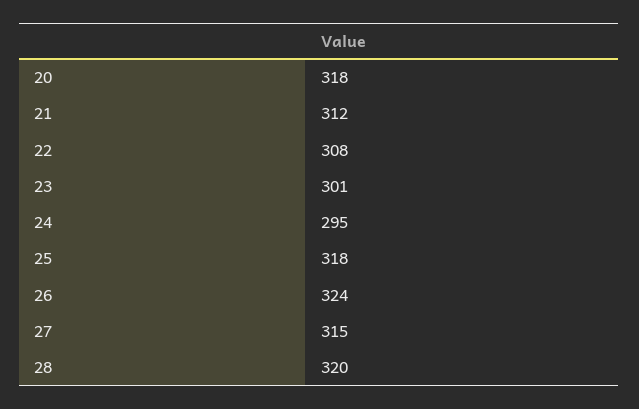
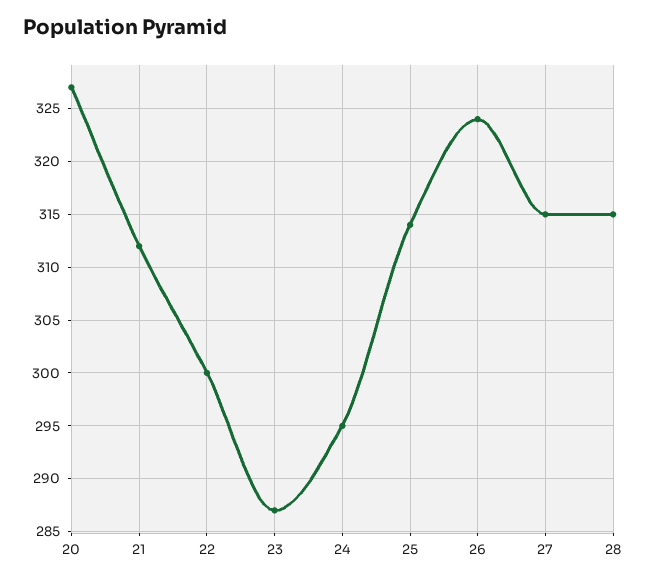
  {
-   "20": 318,
+   "20": 327,
    "21": 312,
-   "22": 308,
+   "22": 300,
-   "23": 301,
+   "23": 287,
    "24": 295,
-   "25": 318,
+   "25": 314,
    "26": 324,
    "27": 315,
-   "28": 320
+   "28": 315
  }

